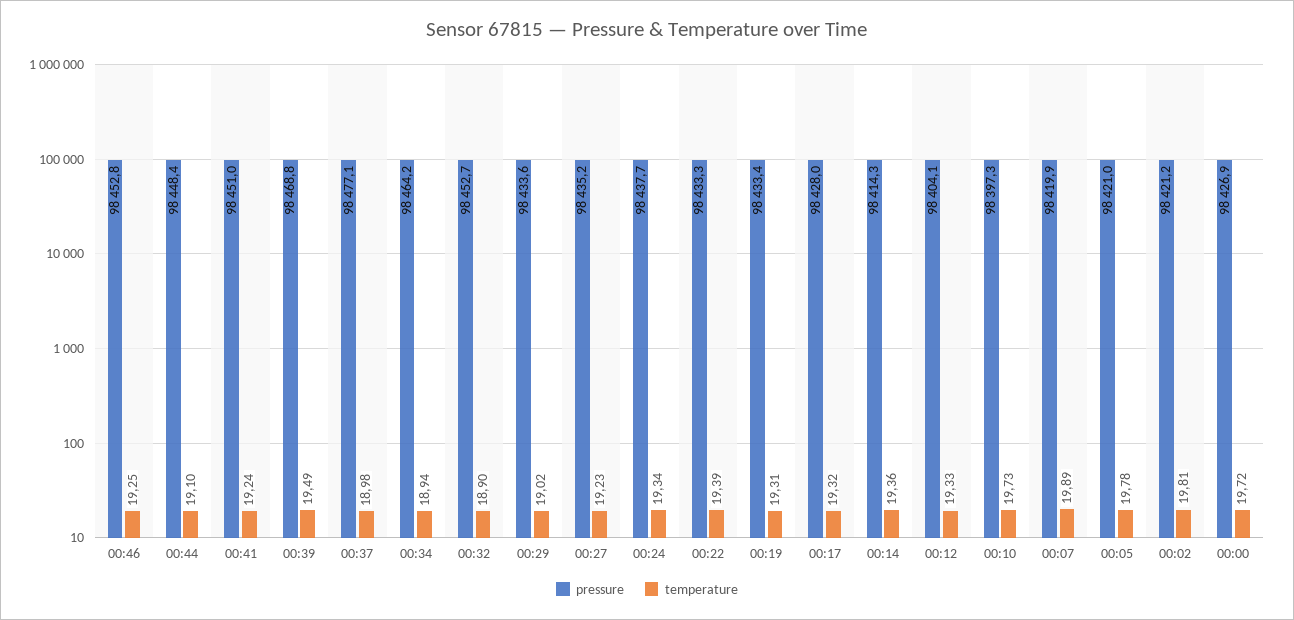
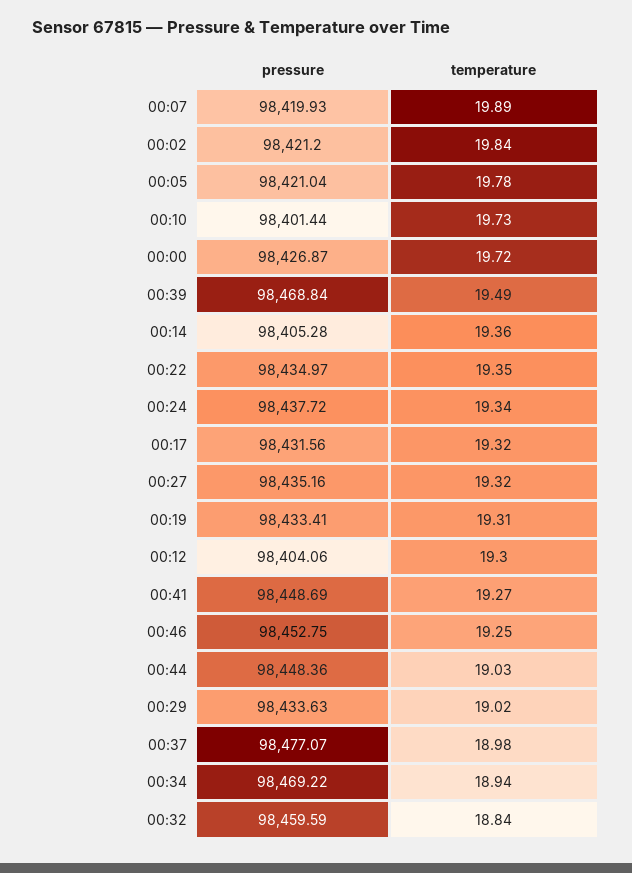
  {
    "pressure": {
      "00:46": 98452.75,
      "00:44": 98448.36,
-     "00:41": 98451,
+     "00:41": 98448.69,
      "00:39": 98468.84,
      "00:37": 98477.07,
-     "00:34": 98464.2,
+     "00:34": 98469.22,
-     "00:32": 98452.7,
+     "00:32": 98459.59,
      "00:29": 98433.63,
      "00:27": 98435.16,
      "00:24": 98437.72,
-     "00:22": 98433.3,
+     "00:22": 98434.97,
      "00:19": 98433.41,
-     "00:17": 98428,
+     "00:17": 98431.56,
-     "00:14": 98414.3,
+     "00:14": 98405.28,
      "00:12": 98404.06,
-     "00:10": 98397.3,
+     "00:10": 98401.44,
      "00:07": 98419.93,
      "00:05": 98421.04,
      "00:02": 98421.2,
      "00:00": 98426.87
    },
    "temperature": {
      "00:46": 19.25,
-     "00:44": 19.1,
+     "00:44": 19.03,
-     "00:41": 19.24,
+     "00:41": 19.27,
      "00:39": 19.49,
      "00:37": 18.98,
      "00:34": 18.94,
-     "00:32": 18.9,
+     "00:32": 18.84,
      "00:29": 19.02,
-     "00:27": 19.23,
+     "00:27": 19.32,
      "00:24": 19.34,
-     "00:22": 19.39,
+     "00:22": 19.35,
      "00:19": 19.31,
      "00:17": 19.32,
      "00:14": 19.36,
-     "00:12": 19.33,
+     "00:12": 19.3,
      "00:10": 19.73,
      "00:07": 19.89,
      "00:05": 19.78,
-     "00:02": 19.81,
+     "00:02": 19.84,
      "00:00": 19.72
    }
  }

